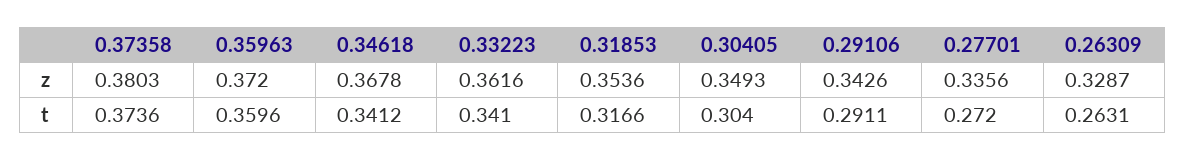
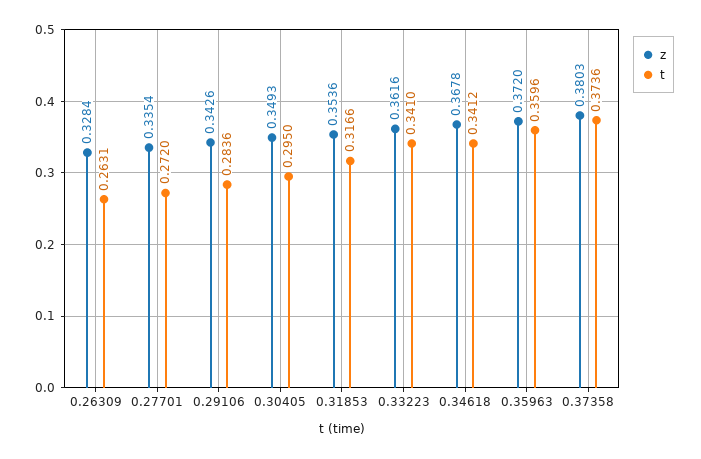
  {
    "z": {
      "0.37358": 0.3803,
      "0.35963": 0.372,
      "0.34618": 0.3678,
      "0.33223": 0.3616,
      "0.31853": 0.3536,
      "0.30405": 0.3493,
      "0.29106": 0.3426,
-     "0.27701": 0.3356,
+     "0.27701": 0.3354,
-     "0.26309": 0.3287
+     "0.26309": 0.3284
    },
    "t": {
      "0.37358": 0.3736,
      "0.35963": 0.3596,
      "0.34618": 0.3412,
      "0.33223": 0.341,
      "0.31853": 0.3166,
-     "0.30405": 0.304,
+     "0.30405": 0.295,
-     "0.29106": 0.2911,
+     "0.29106": 0.2836,
      "0.27701": 0.272,
      "0.26309": 0.2631
    }
  }

